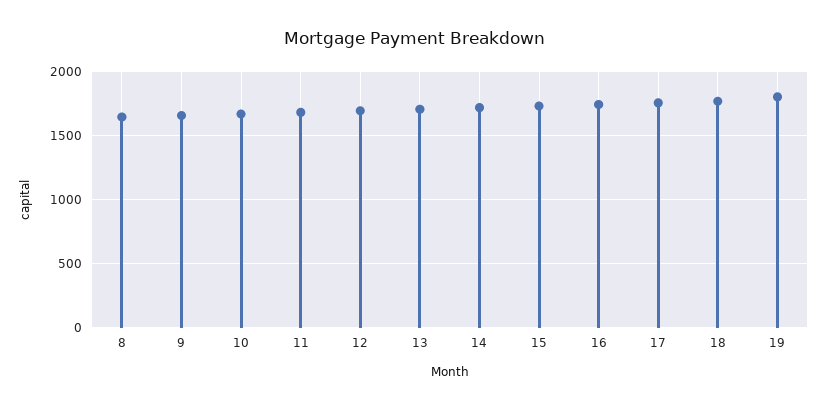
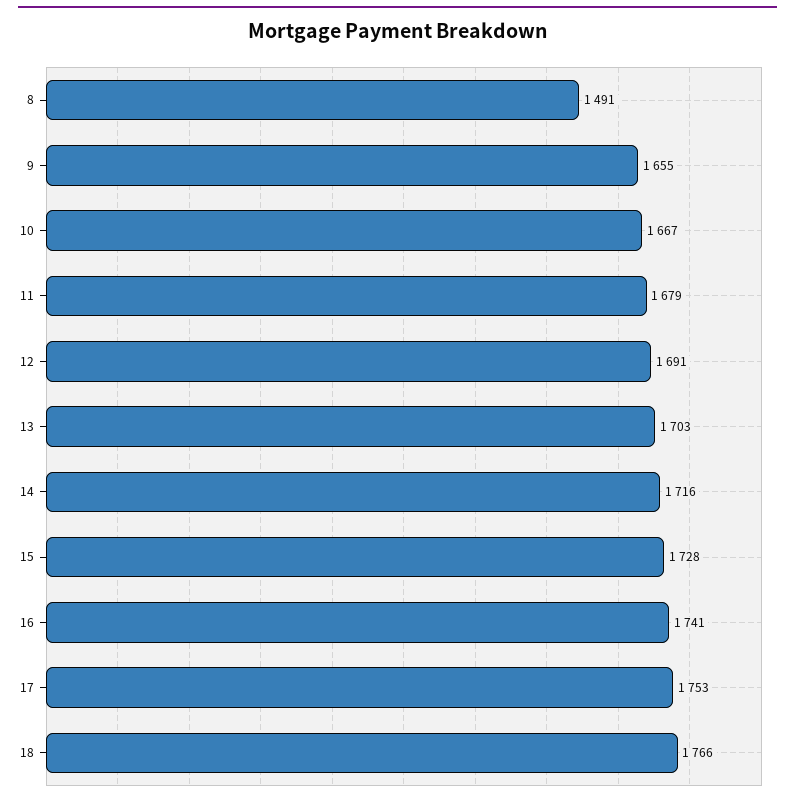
  {
-   "8": 1650,
+   "8": 1491,
    "9": 1655,
    "10": 1667,
    "11": 1679,
    "12": 1691,
    "13": 1703,
    "14": 1716,
    "15": 1728,
    "16": 1741,
    "17": 1753,
-   "18": 1766,
+   "18": 1766
-   "19": 1800
  }

